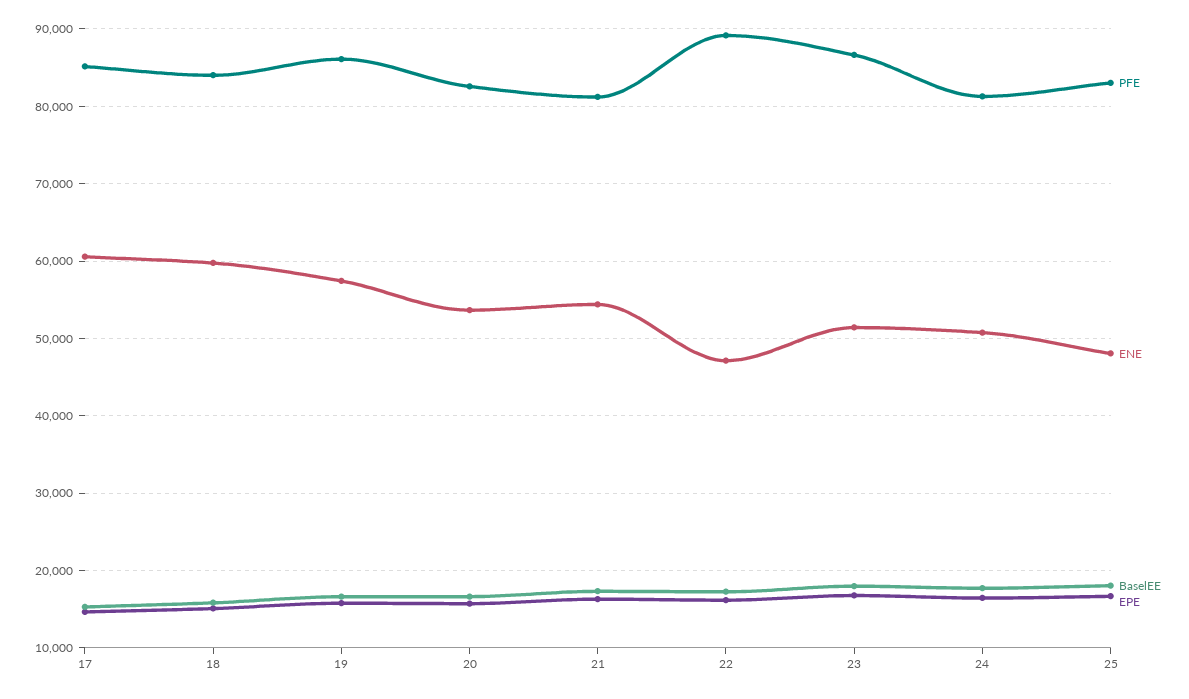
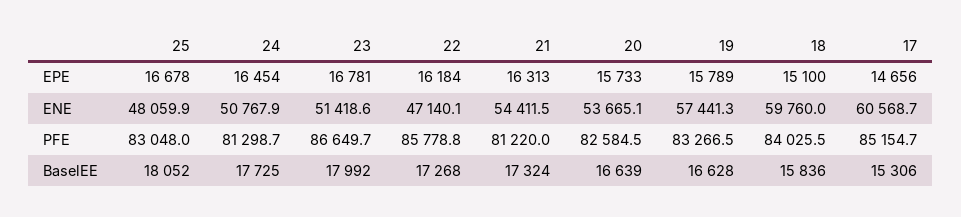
  {
    "PFE": {
      "17": 85154.7,
      "18": 84025.5,
-     "19": 86000,
+     "19": 83266.5,
      "20": 82584.5,
      "21": 81220,
-     "22": 89000,
+     "22": 85778.8,
      "23": 86649.7,
      "24": 81298.7,
      "25": 83048
    },
    "ENE": {
      "17": 60568.7,
      "18": 59760,
      "19": 57441.3,
      "20": 53665.1,
      "21": 54411.5,
      "22": 47140.1,
      "23": 51418.6,
      "24": 50767.9,
      "25": 48059.9
    },
    "BaselEE": {
      "17": 15306,
      "18": 15836,
      "19": 16628,
      "20": 16639,
      "21": 17324,
      "22": 17268,
      "23": 17992,
      "24": 17725,
      "25": 18052
    },
    "EPE": {
      "17": 14656,
      "18": 15100,
      "19": 15789,
      "20": 15733,
      "21": 16313,
      "22": 16184,
      "23": 16781,
      "24": 16454,
      "25": 16678
    }
  }

